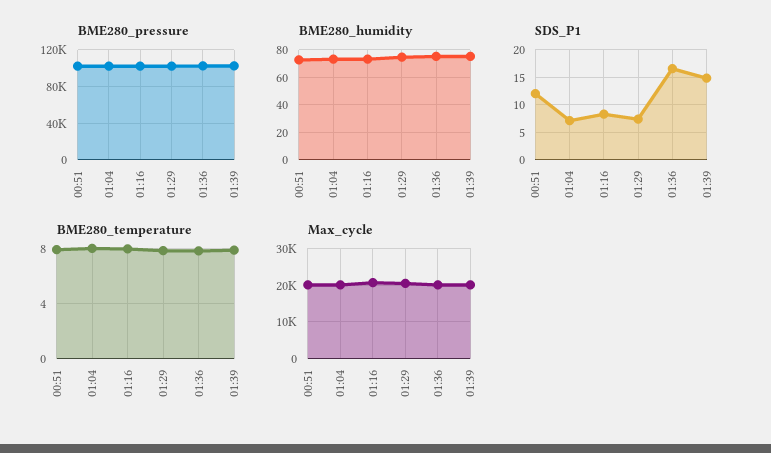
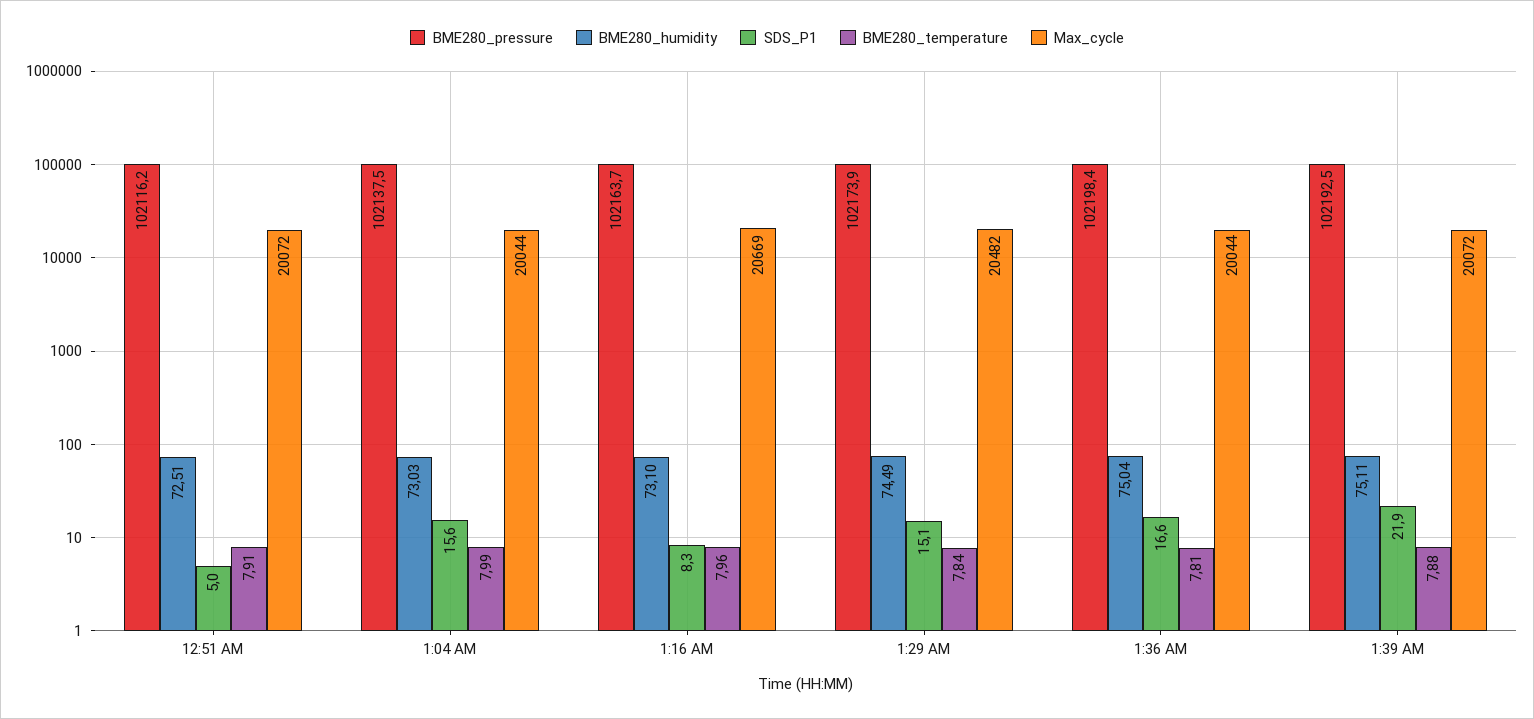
  {
    "BME280_pressure": {
      "00:51": 102116.2,
      "01:04": 102137.5,
      "01:16": 102163.7,
      "01:29": 102173.9,
      "01:36": 102198.4,
      "01:39": 102192.5
    },
    "BME280_humidity": {
      "00:51": 72.51,
      "01:04": 73.03,
      "01:16": 73.1,
      "01:29": 74.49,
      "01:36": 75.04,
      "01:39": 75.11
    },
    "SDS_P1": {
-     "00:51": 12.5,
+     "00:51": 5,
-     "01:04": 7.5,
+     "01:04": 15.6,
      "01:16": 8.3,
-     "01:29": 7.5,
+     "01:29": 15.1,
      "01:36": 16.6,
-     "01:39": 15
+     "01:39": 21.9
    },
    "BME280_temperature": {
      "00:51": 7.91,
      "01:04": 7.99,
      "01:16": 7.96,
      "01:29": 7.84,
      "01:36": 7.81,
      "01:39": 7.88
    },
    "Max_cycle": {
      "00:51": 20072,
      "01:04": 20044,
      "01:16": 20669,
      "01:29": 20482,
      "01:36": 20044,
      "01:39": 20072
    }
  }

